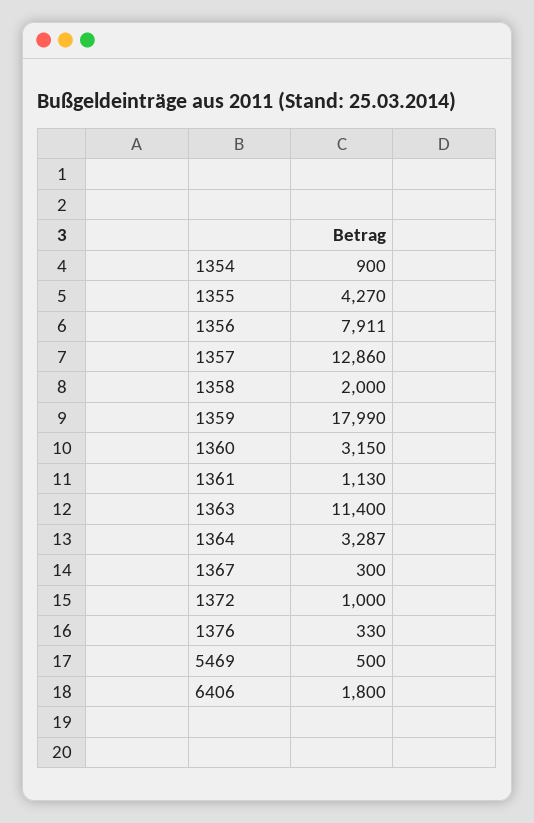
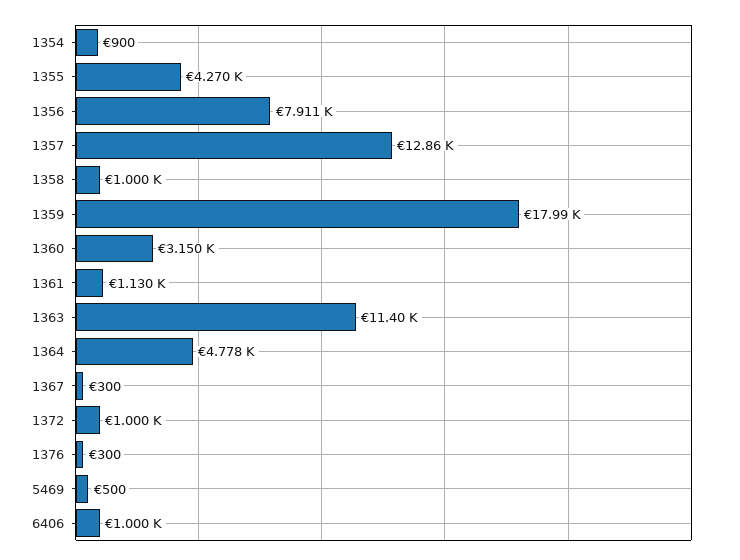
  {
    "1354": 900,
    "1355": 4270,
    "1356": 7911,
    "1357": 12860,
-   "1358": 2000,
+   "1358": 1000,
    "1359": 17990,
    "1360": 3150,
    "1361": 1130,
    "1363": 11400,
-   "1364": 3287,
+   "1364": 4778,
    "1367": 300,
    "1372": 1000,
-   "1376": 330,
+   "1376": 300,
    "5469": 500,
-   "6406": 1800
+   "6406": 1000
  }

